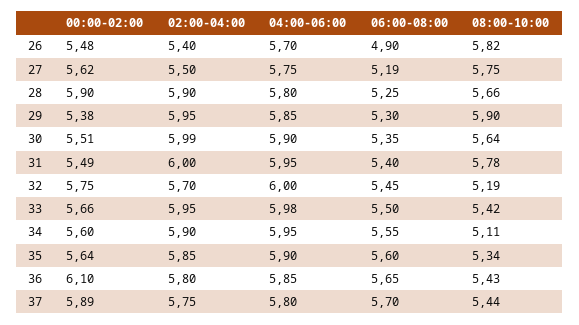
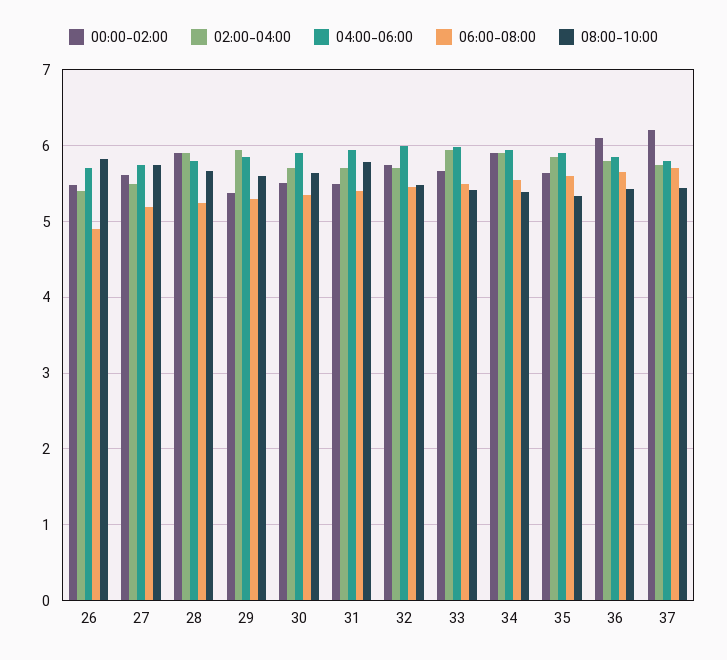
  {
    "00:00-02:00": {
      "26": 5.48,
      "27": 5.62,
      "28": 5.9,
      "29": 5.38,
      "30": 5.51,
      "31": 5.49,
      "32": 5.75,
      "33": 5.66,
-     "34": 5.6,
+     "34": 5.9,
      "35": 5.64,
      "36": 6.1,
-     "37": 5.89
+     "37": 6.2
    },
    "02:00-04:00": {
      "26": 5.4,
      "27": 5.5,
      "28": 5.9,
      "29": 5.95,
-     "30": 5.99,
+     "30": 5.7,
-     "31": 6,
+     "31": 5.7,
      "32": 5.7,
      "33": 5.95,
      "34": 5.9,
      "35": 5.85,
      "36": 5.8,
      "37": 5.75
    },
    "04:00-06:00": {
      "26": 5.7,
      "27": 5.75,
      "28": 5.8,
      "29": 5.85,
      "30": 5.9,
      "31": 5.95,
      "32": 6,
      "33": 5.98,
      "34": 5.95,
      "35": 5.9,
      "36": 5.85,
      "37": 5.8
    },
    "06:00-08:00": {
      "26": 4.9,
      "27": 5.19,
      "28": 5.25,
      "29": 5.3,
      "30": 5.35,
      "31": 5.4,
      "32": 5.45,
      "33": 5.5,
      "34": 5.55,
      "35": 5.6,
      "36": 5.65,
      "37": 5.7
    },
    "08:00-10:00": {
      "26": 5.82,
      "27": 5.75,
      "28": 5.66,
-     "29": 5.9,
+     "29": 5.6,
      "30": 5.64,
      "31": 5.78,
-     "32": 5.19,
+     "32": 5.5,
      "33": 5.42,
-     "34": 5.11,
+     "34": 5.4,
      "35": 5.34,
      "36": 5.43,
      "37": 5.44
    }
  }

